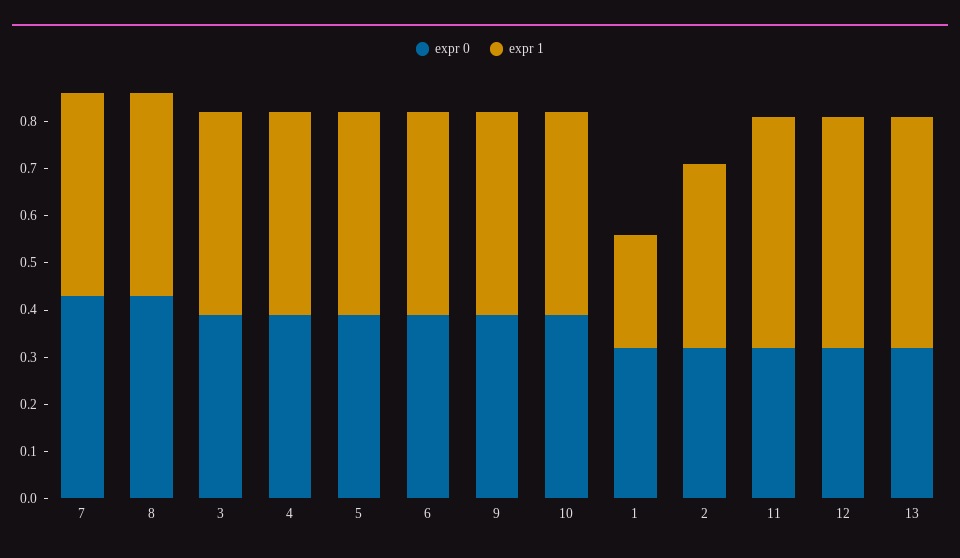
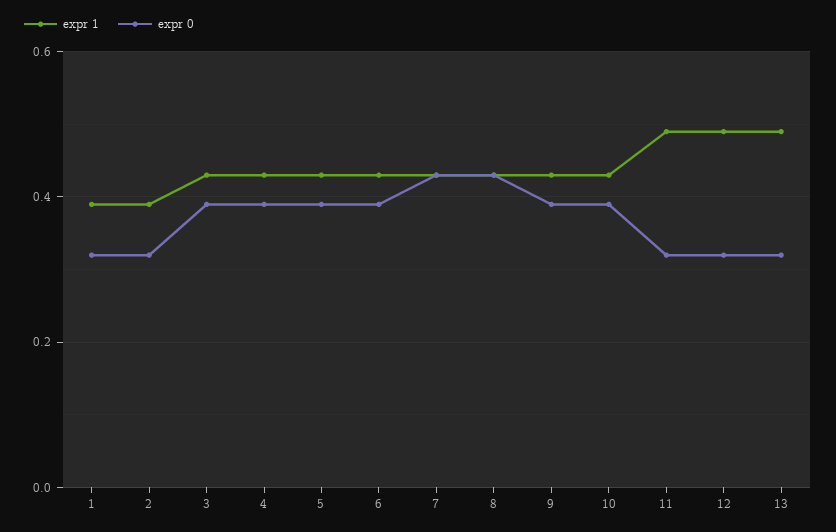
  {
    "expr 0": {
      "7": 0.45,
      "8": 0.45,
      "3": 0.4,
      "4": 0.4,
      "5": 0.4,
      "6": 0.4,
      "9": 0.4,
      "10": 0.4,
      "1": 0.3,
      "2": 0.3,
      "11": 0.3,
      "12": 0.3,
      "13": 0.3
    },
    "expr 1": {
      "7": 0.45,
      "8": 0.45,
      "3": 0.45,
      "4": 0.45,
      "5": 0.45,
      "6": 0.45,
      "9": 0.45,
      "10": 0.45,
-     "1": 0.25,
+     "1": 0.4,
      "2": 0.4,
      "11": 0.5,
      "12": 0.5,
      "13": 0.5
    }
  }

